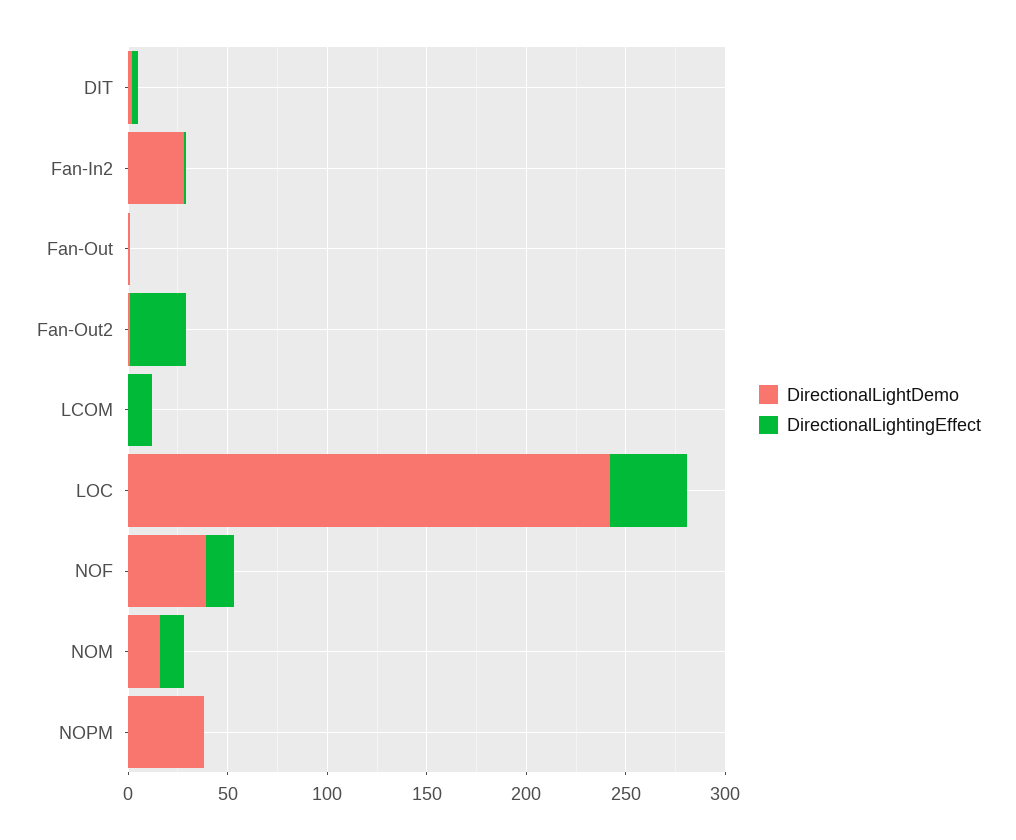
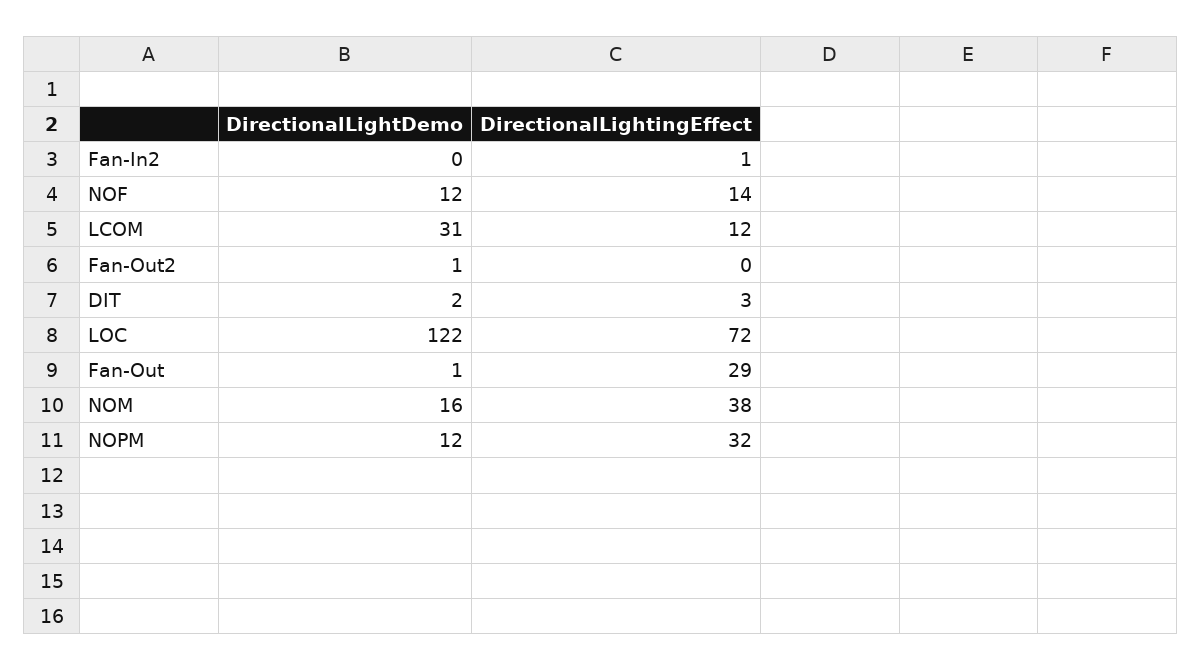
  {
    "DirectionalLightDemo": {
      "DIT": 2,
-     "Fan-In2": 30,
+     "Fan-In2": 0,
      "Fan-Out": 1,
      "Fan-Out2": 1,
-     "LCOM": 0,
+     "LCOM": 31,
-     "LOC": 240,
+     "LOC": 122,
-     "NOF": 40,
+     "NOF": 12,
      "NOM": 16,
-     "NOPM": 40
+     "NOPM": 12
    },
    "DirectionalLightingEffect": {
      "DIT": 3,
      "Fan-In2": 1,
-     "Fan-Out": 0,
+     "Fan-Out": 29,
-     "Fan-Out2": 30,
+     "Fan-Out2": 0,
      "LCOM": 12,
-     "LOC": 40,
+     "LOC": 72,
      "NOF": 14,
-     "NOM": 10,
+     "NOM": 38,
-     "NOPM": 0
+     "NOPM": 32
    }
  }

